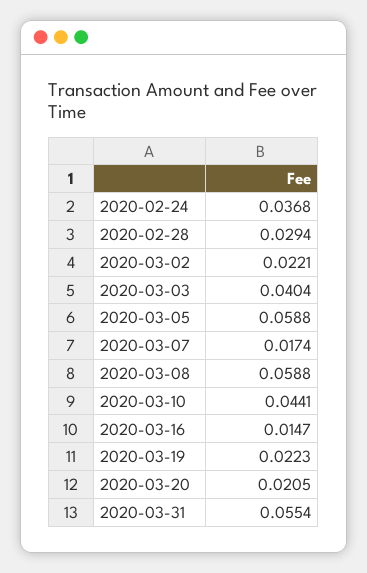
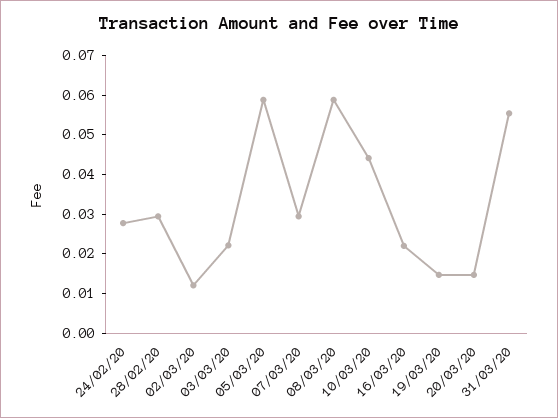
  {
-   "2020-02-24": 0.0368,
+   "2020-02-24": 0.0275,
    "2020-02-28": 0.0294,
-   "2020-03-02": 0.0221,
+   "2020-03-02": 0.0125,
-   "2020-03-03": 0.0404,
+   "2020-03-03": 0.0225,
    "2020-03-05": 0.0588,
-   "2020-03-07": 0.0174,
+   "2020-03-07": 0.03,
    "2020-03-08": 0.0588,
    "2020-03-10": 0.0441,
-   "2020-03-16": 0.0147,
+   "2020-03-16": 0.0225,
-   "2020-03-19": 0.0223,
+   "2020-03-19": 0.015,
-   "2020-03-20": 0.0205,
+   "2020-03-20": 0.015,
    "2020-03-31": 0.0554
  }

